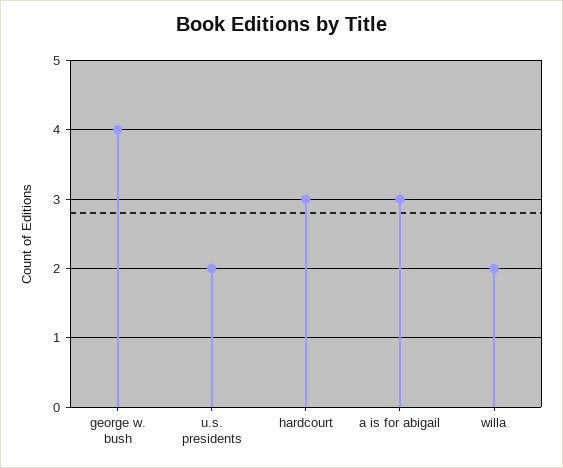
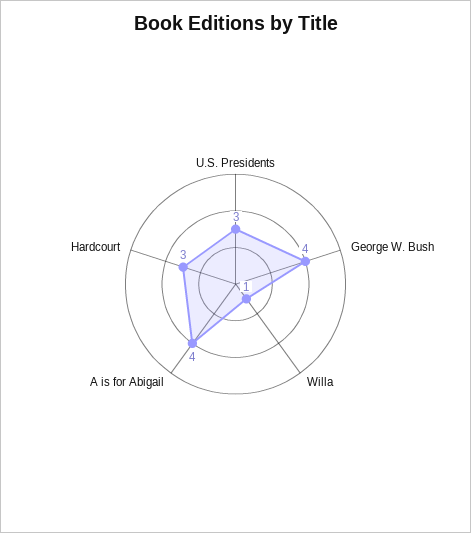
  {
    "george w. bush": 4,
-   "u.s. presidents": 2,
+   "u.s. presidents": 3,
    "hardcourt": 3,
-   "a is for abigail": 3,
+   "a is for abigail": 4,
-   "willa": 2
+   "willa": 1
  }

